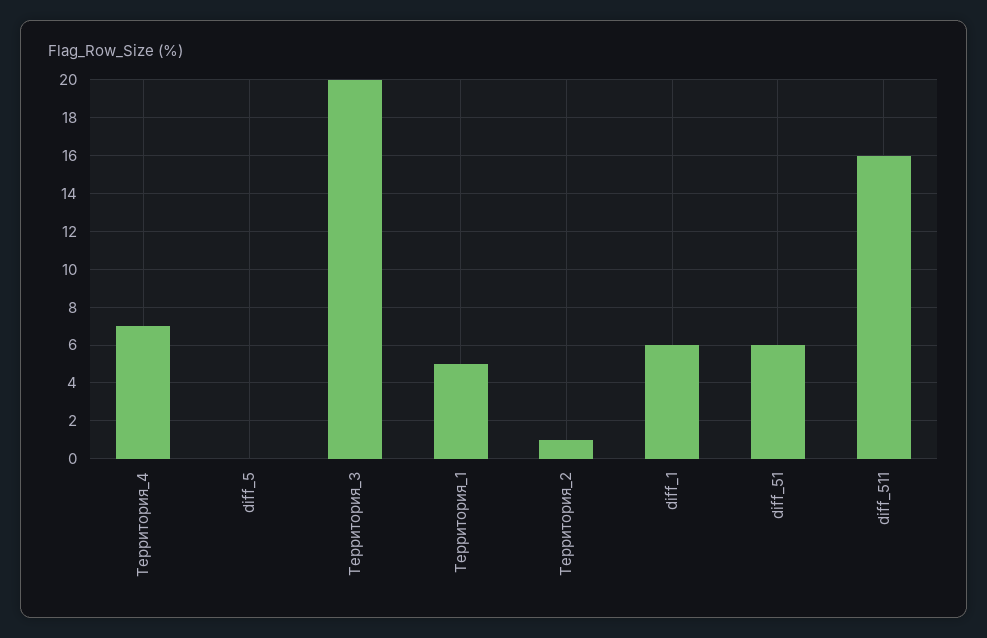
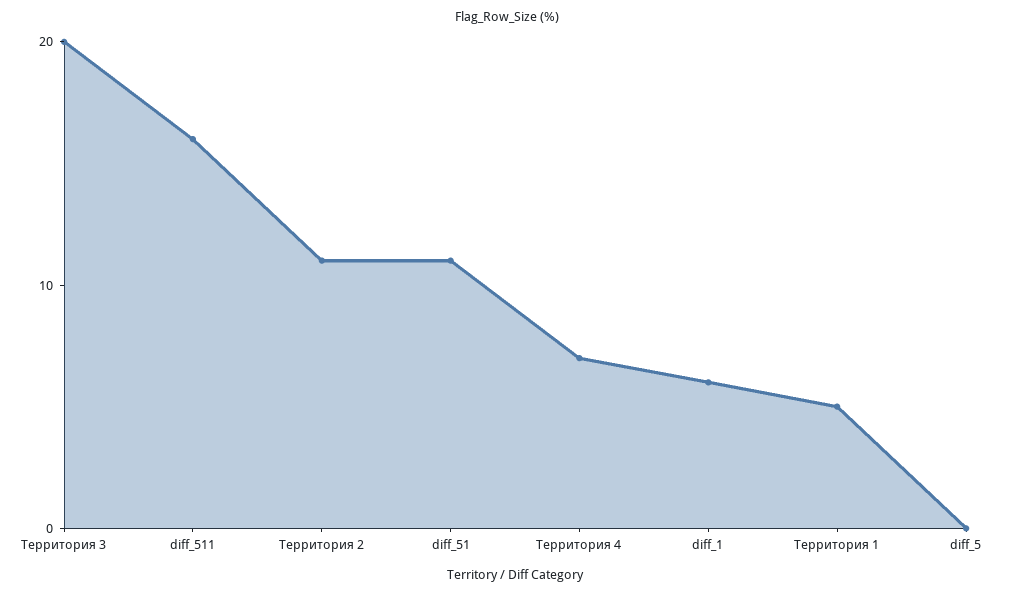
  {
    "Территория_4": 7,
    "diff_5": 0,
    "Территория_3": 20,
    "Территория_1": 5,
-   "Территория_2": 1,
+   "Территория_2": 11,
    "diff_1": 6,
-   "diff_51": 6,
+   "diff_51": 11,
    "diff_511": 16
  }

